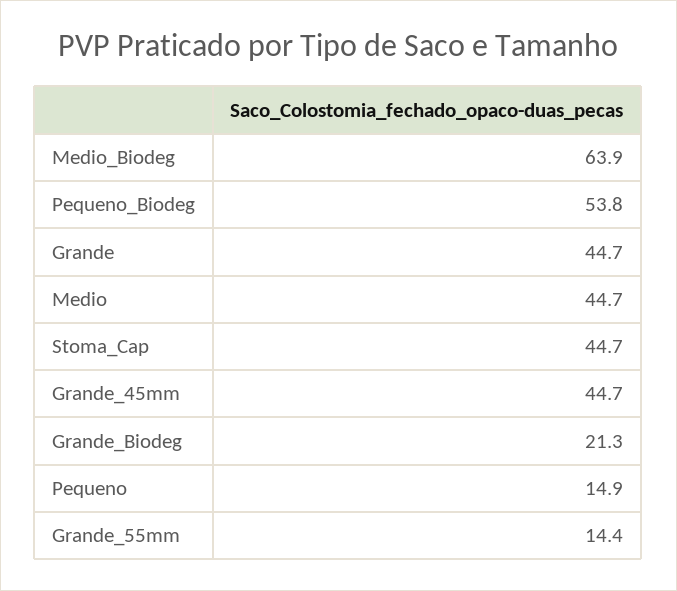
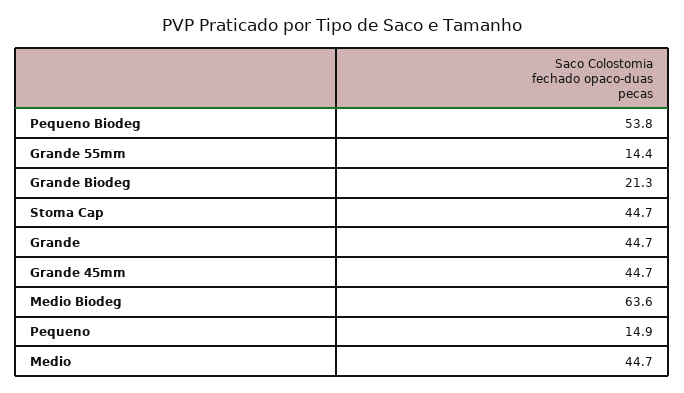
  {
-   "Medio_Biodeg": 63.9,
+   "Medio_Biodeg": 63.6,
    "Pequeno_Biodeg": 53.8,
    "Grande": 44.7,
    "Medio": 44.7,
    "Stoma_Cap": 44.7,
    "Grande_45mm": 44.7,
    "Grande_Biodeg": 21.3,
    "Pequeno": 14.9,
    "Grande_55mm": 14.4
  }

